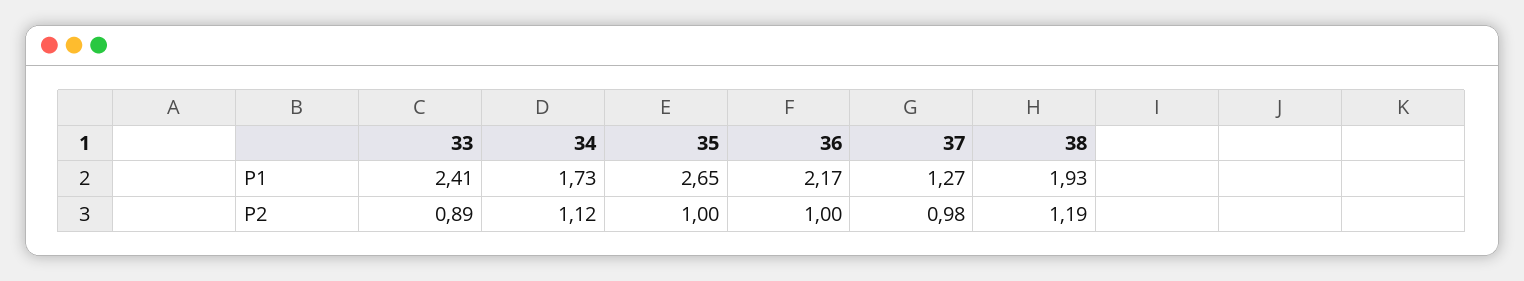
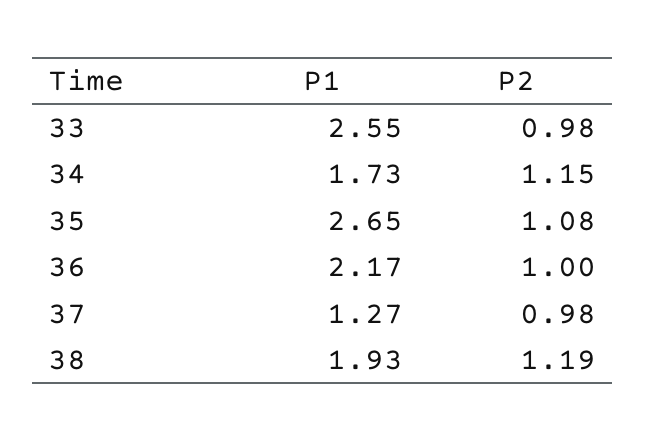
  {
    "33": {
-     "P1": 2.41,
+     "P1": 2.55,
-     "P2": 0.89
+     "P2": 0.98
    },
    "34": {
      "P1": 1.73,
-     "P2": 1.12
+     "P2": 1.15
    },
    "35": {
      "P1": 2.65,
-     "P2": 1
+     "P2": 1.08
    },
    "36": {
      "P1": 2.17,
      "P2": 1
    },
    "37": {
      "P1": 1.27,
      "P2": 0.98
    },
    "38": {
      "P1": 1.93,
      "P2": 1.19
    }
  }

